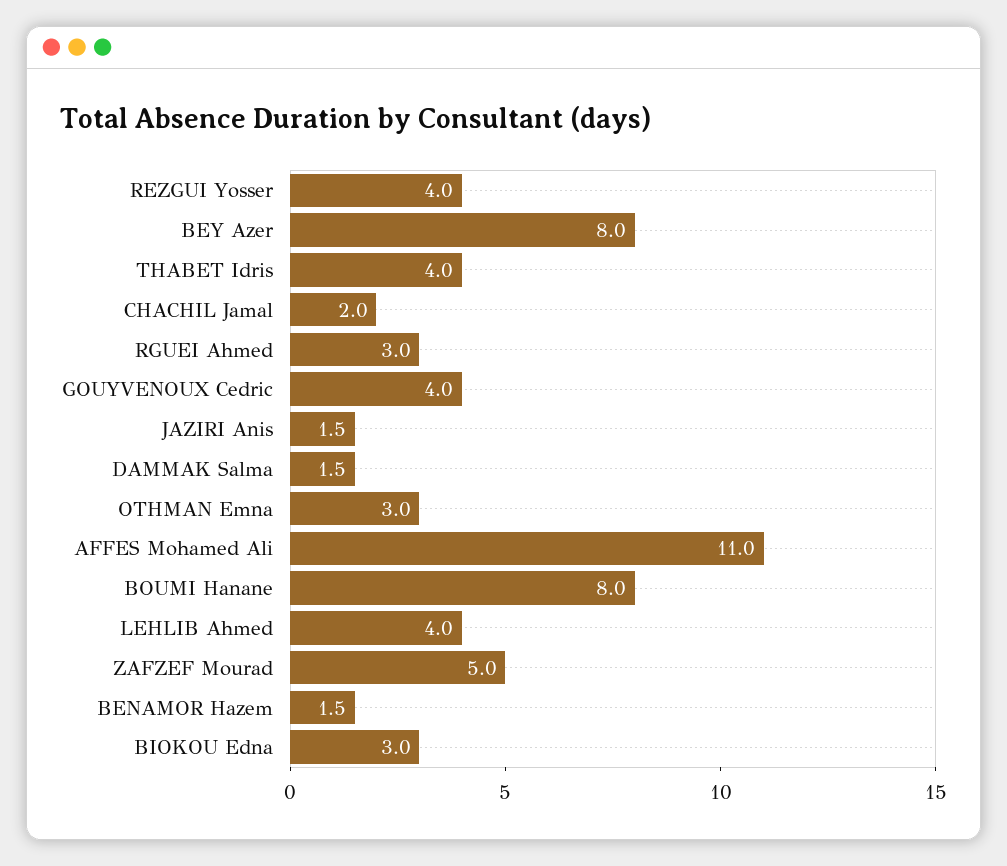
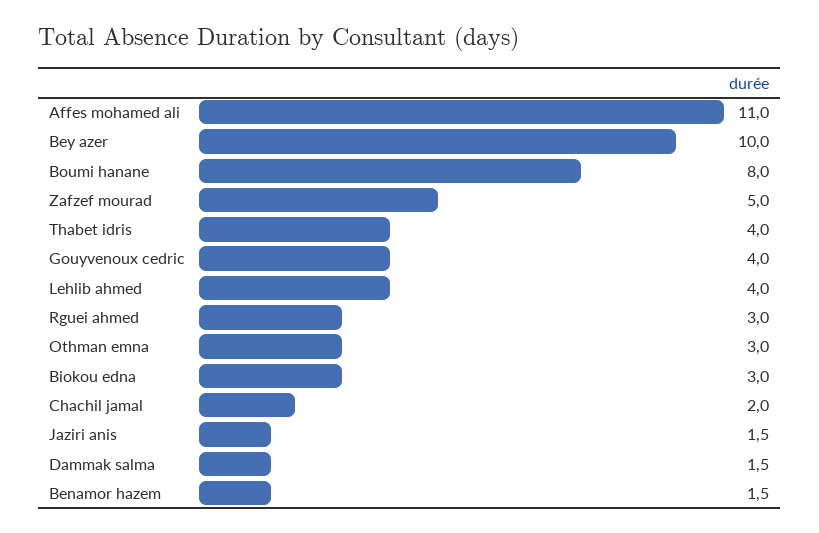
  {
-   "REZGUI Yosser": 4,
-   "BEY Azer": 8,
+   "BEY Azer": 10,
    "THABET Idris": 4,
    "CHACHIL Jamal": 2,
    "RGUEI Ahmed": 3,
    "GOUYVENOUX Cedric": 4,
    "JAZIRI Anis": 1.5,
    "DAMMAK Salma": 1.5,
    "OTHMAN Emna": 3,
    "AFFES Mohamed Ali": 11,
    "BOUMI Hanane": 8,
    "LEHLIB Ahmed": 4,
    "ZAFZEF Mourad": 5,
    "BENAMOR Hazem": 1.5,
    "BIOKOU Edna": 3
  }

